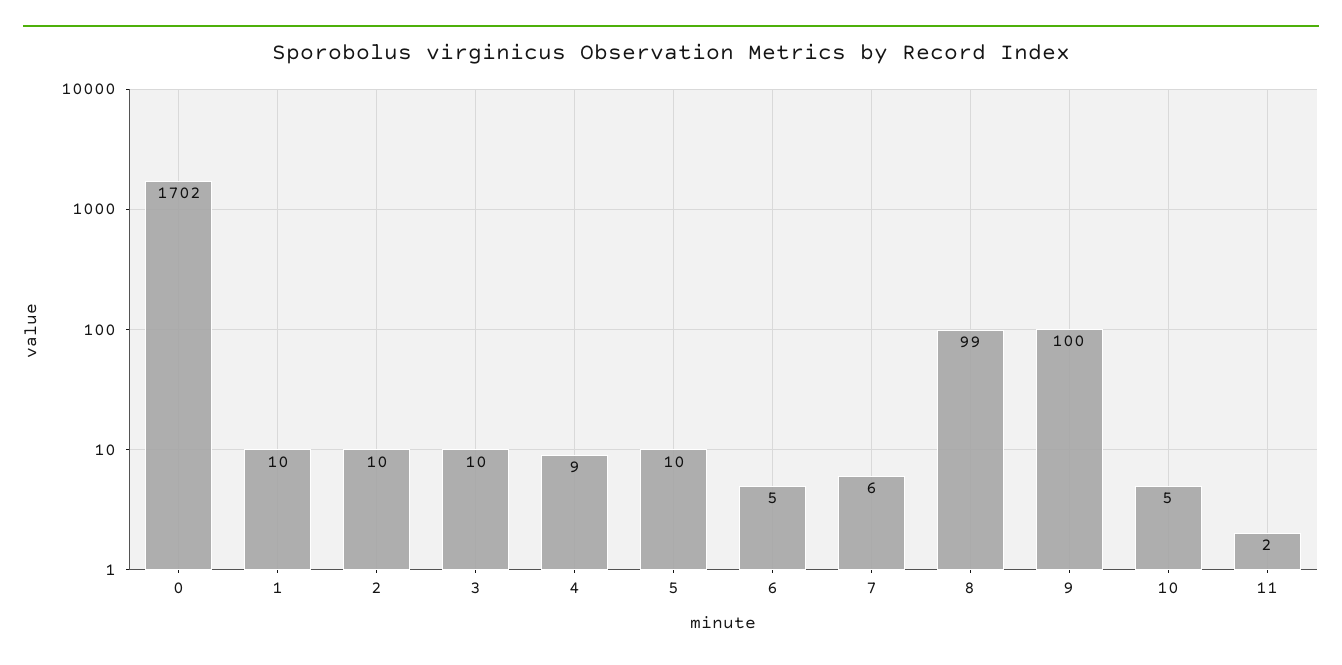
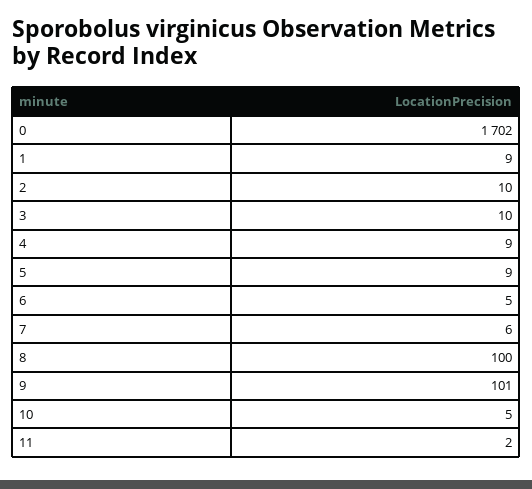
  {
    "0": 1702,
-   "1": 10,
+   "1": 9,
    "2": 10,
    "3": 10,
    "4": 9,
-   "5": 10,
+   "5": 9,
    "6": 5,
    "7": 6,
-   "8": 99,
+   "8": 100,
-   "9": 100,
+   "9": 101,
    "10": 5,
    "11": 2
  }

